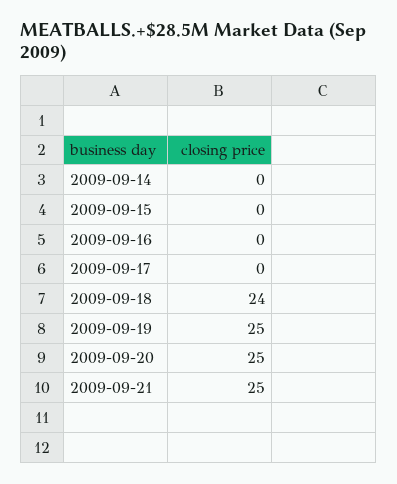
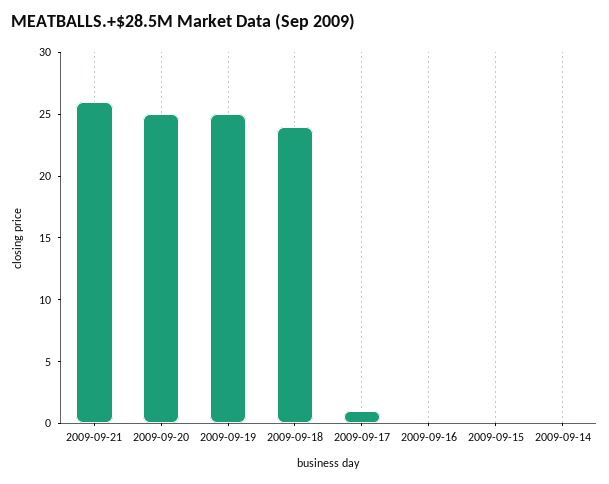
  {
    "2009-09-14": 0,
    "2009-09-15": 0,
    "2009-09-16": 0,
-   "2009-09-17": 0,
+   "2009-09-17": 1,
    "2009-09-18": 24,
    "2009-09-19": 25,
    "2009-09-20": 25,
-   "2009-09-21": 25
+   "2009-09-21": 26
  }

